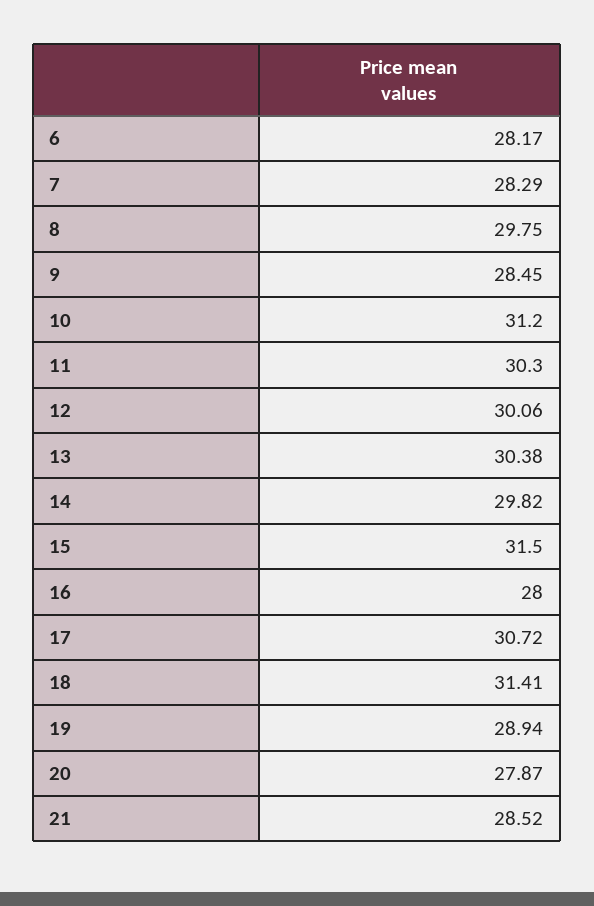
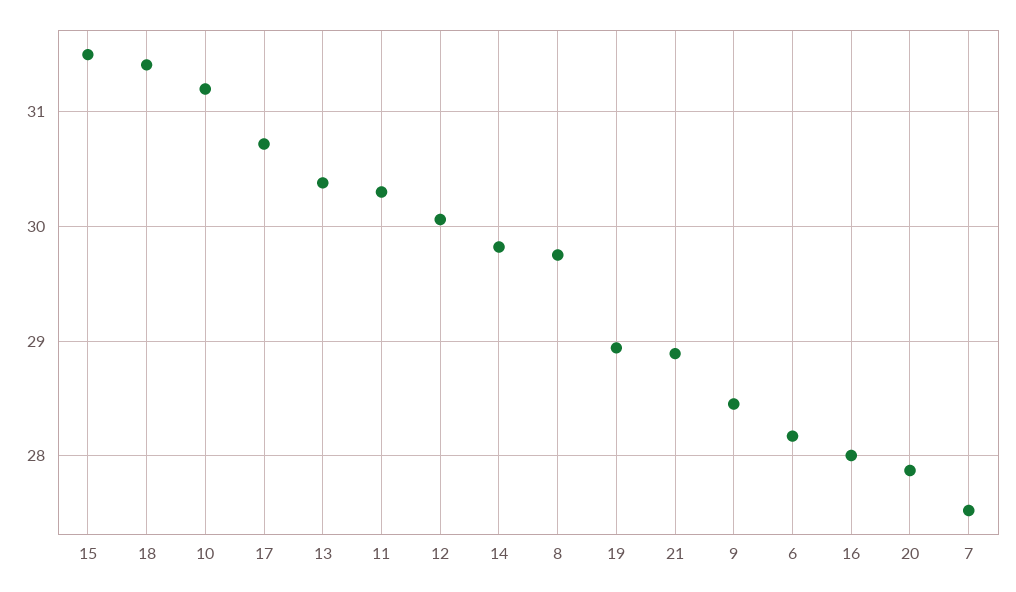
  {
    "6": 28.17,
-   "7": 28.29,
+   "7": 27.5,
    "8": 29.75,
    "9": 28.45,
    "10": 31.2,
    "11": 30.3,
    "12": 30.06,
    "13": 30.38,
    "14": 29.82,
    "15": 31.5,
    "16": 28,
    "17": 30.72,
    "18": 31.41,
    "19": 28.94,
    "20": 27.87,
-   "21": 28.52
+   "21": 28.9
  }

